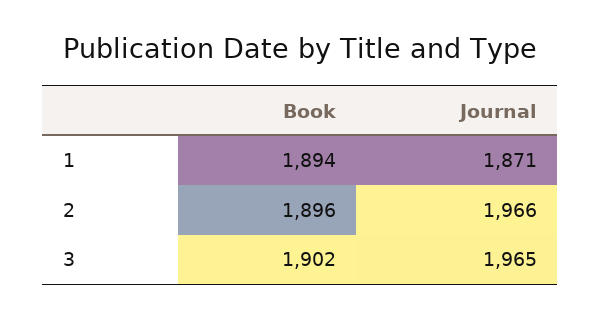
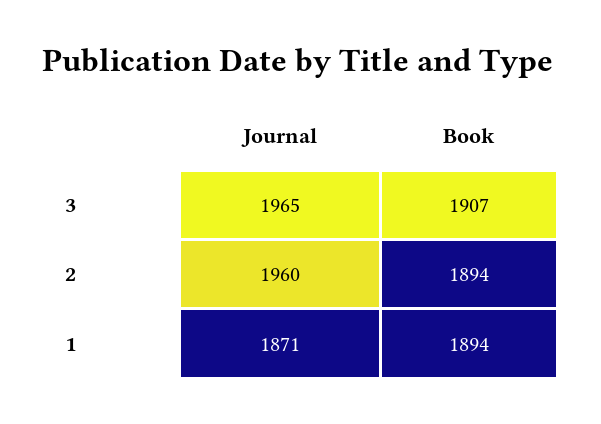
  {
    "Book": {
      "1": 1894,
-     "2": 1896,
+     "2": 1894,
-     "3": 1902
+     "3": 1907
    },
    "Journal": {
      "1": 1871,
-     "2": 1966,
+     "2": 1960,
      "3": 1965
    }
  }

